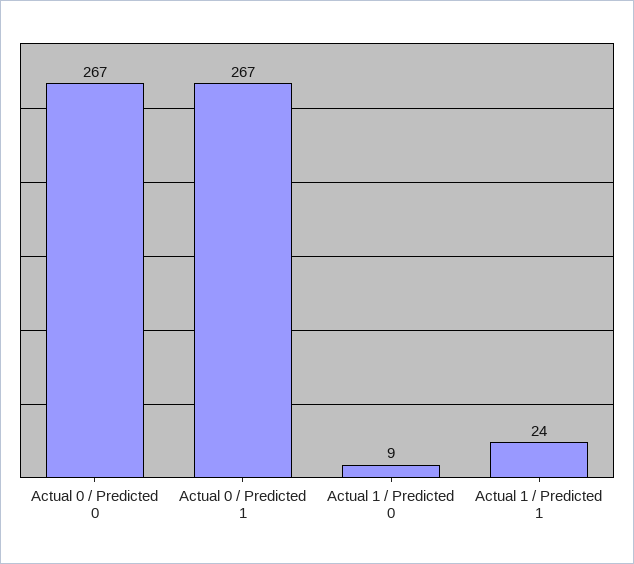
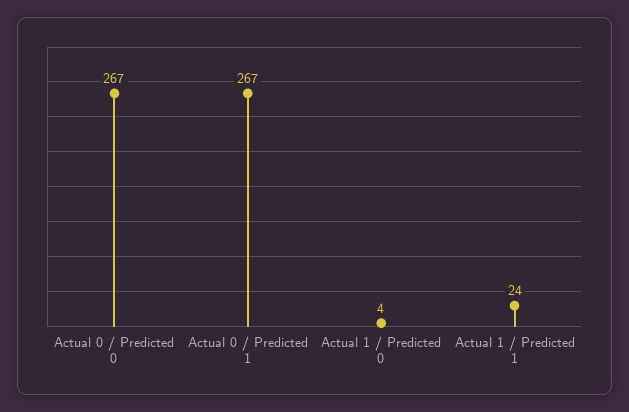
  {
    "Actual 0 / Predicted 0": 267,
    "Actual 0 / Predicted 1": 267,
-   "Actual 1 / Predicted 0": 9,
+   "Actual 1 / Predicted 0": 4,
    "Actual 1 / Predicted 1": 24
  }

